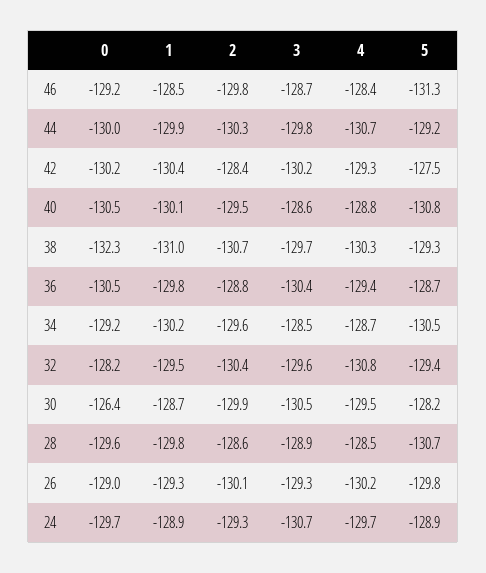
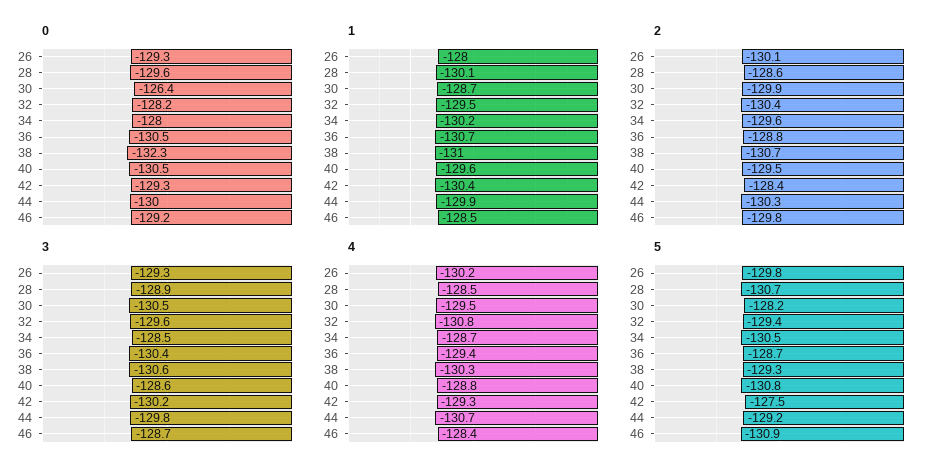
  {
    "0": {
      "46": -129.2,
      "44": -130,
-     "42": -130.2,
+     "42": -129.3,
      "40": -130.5,
      "38": -132.3,
      "36": -130.5,
-     "34": -129.2,
+     "34": -128,
      "32": -128.2,
      "30": -126.4,
      "28": -129.6,
-     "26": -129,
+     "26": -129.3
-     "24": -129.7
    },
    "1": {
      "46": -128.5,
      "44": -129.9,
      "42": -130.4,
-     "40": -130.1,
+     "40": -129.6,
      "38": -131,
-     "36": -129.8,
+     "36": -130.7,
      "34": -130.2,
      "32": -129.5,
      "30": -128.7,
-     "28": -129.8,
+     "28": -130.1,
-     "26": -129.3,
+     "26": -128
-     "24": -128.9
    },
    "2": {
      "46": -129.8,
      "44": -130.3,
      "42": -128.4,
      "40": -129.5,
      "38": -130.7,
      "36": -128.8,
      "34": -129.6,
      "32": -130.4,
      "30": -129.9,
      "28": -128.6,
-     "26": -130.1,
+     "26": -130.1
-     "24": -129.3
    },
    "3": {
      "46": -128.7,
      "44": -129.8,
      "42": -130.2,
      "40": -128.6,
-     "38": -129.7,
+     "38": -130.6,
      "36": -130.4,
      "34": -128.5,
      "32": -129.6,
      "30": -130.5,
      "28": -128.9,
-     "26": -129.3,
+     "26": -129.3
-     "24": -130.7
    },
    "4": {
      "46": -128.4,
      "44": -130.7,
      "42": -129.3,
      "40": -128.8,
      "38": -130.3,
      "36": -129.4,
      "34": -128.7,
      "32": -130.8,
      "30": -129.5,
      "28": -128.5,
-     "26": -130.2,
+     "26": -130.2
-     "24": -129.7
    },
    "5": {
-     "46": -131.3,
+     "46": -130.9,
      "44": -129.2,
      "42": -127.5,
      "40": -130.8,
      "38": -129.3,
      "36": -128.7,
      "34": -130.5,
      "32": -129.4,
      "30": -128.2,
      "28": -130.7,
-     "26": -129.8,
+     "26": -129.8
-     "24": -128.9
    }
  }

